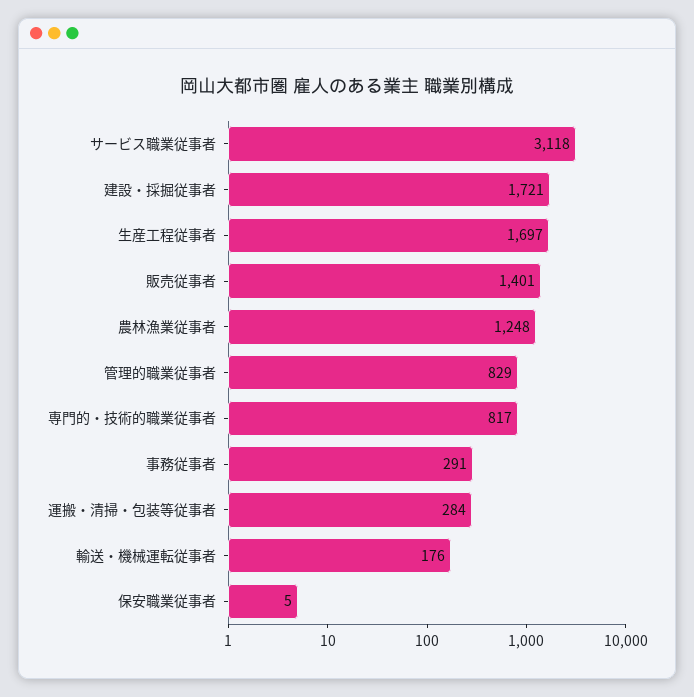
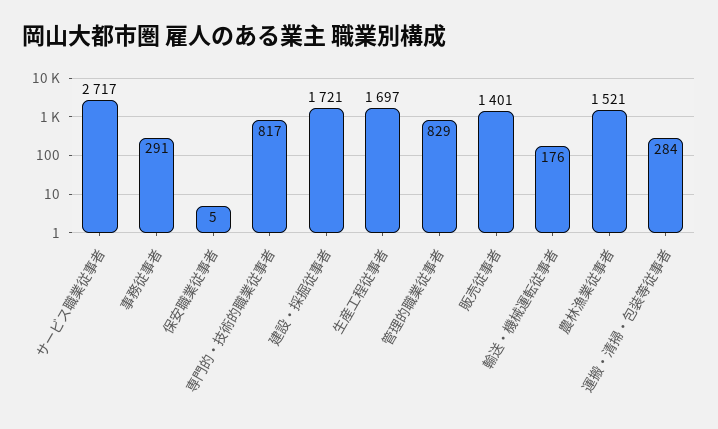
  {
-   "サービス職業従事者": 3118,
+   "サービス職業従事者": 2717,
    "建設・採掘従事者": 1721,
    "生産工程従事者": 1697,
    "販売従事者": 1401,
-   "農林漁業従事者": 1248,
+   "農林漁業従事者": 1521,
    "管理的職業従事者": 829,
    "専門的・技術的職業従事者": 817,
    "事務従事者": 291,
    "運搬・清掃・包装等従事者": 284,
    "輸送・機械運転従事者": 176,
    "保安職業従事者": 5
  }

